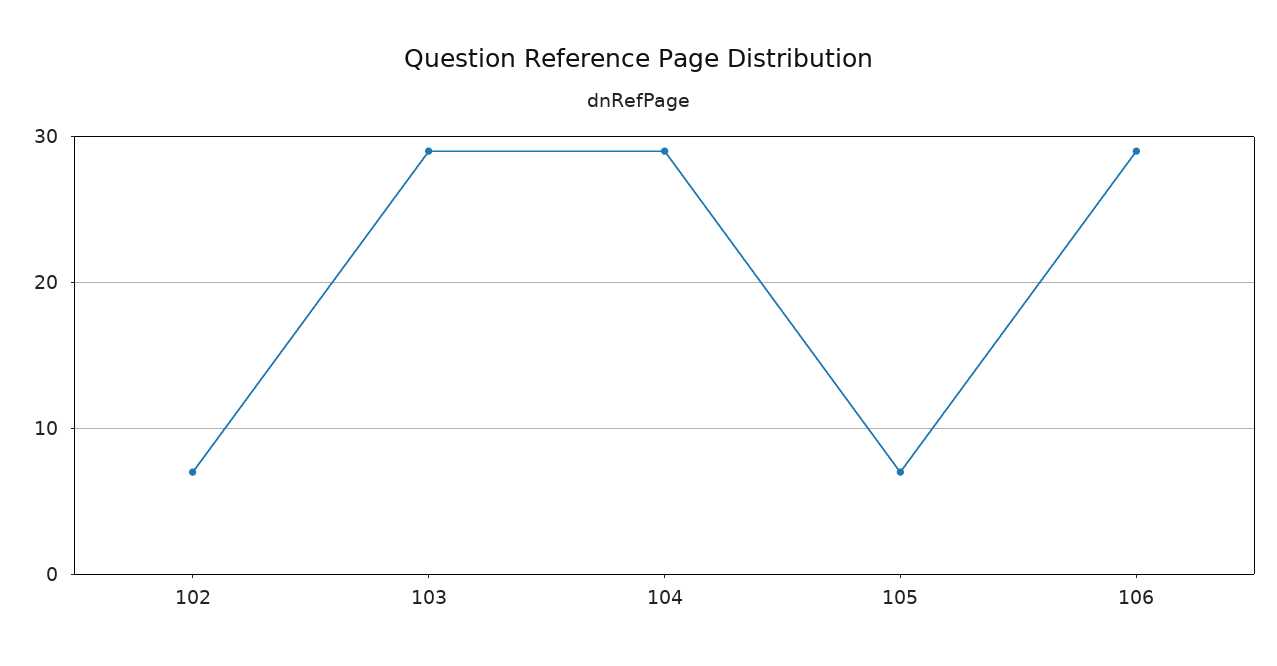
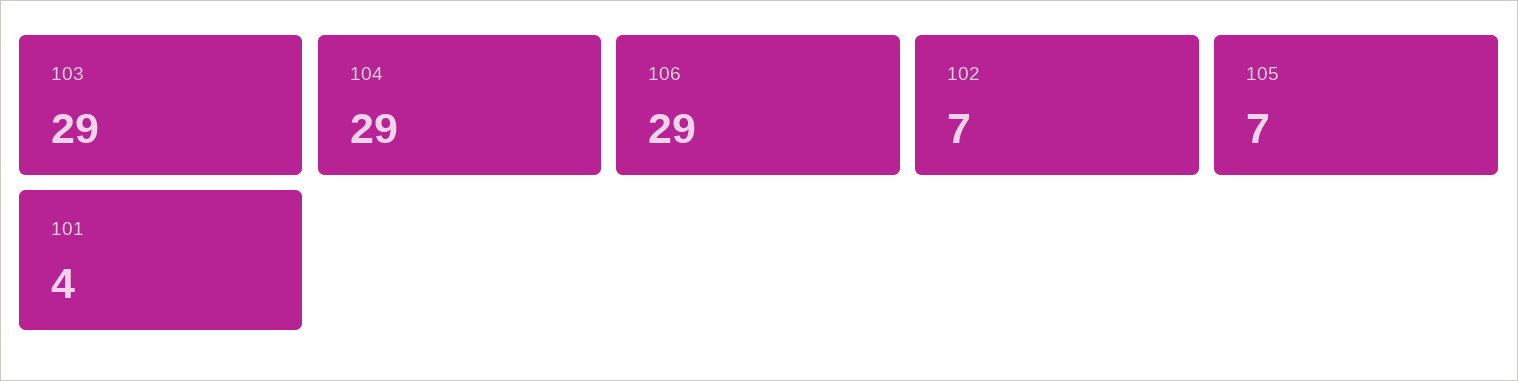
  {
    "102": 7,
    "103": 29,
    "104": 29,
    "105": 7,
-   "106": 29
+   "106": 29,
+   "101": 4
  }

